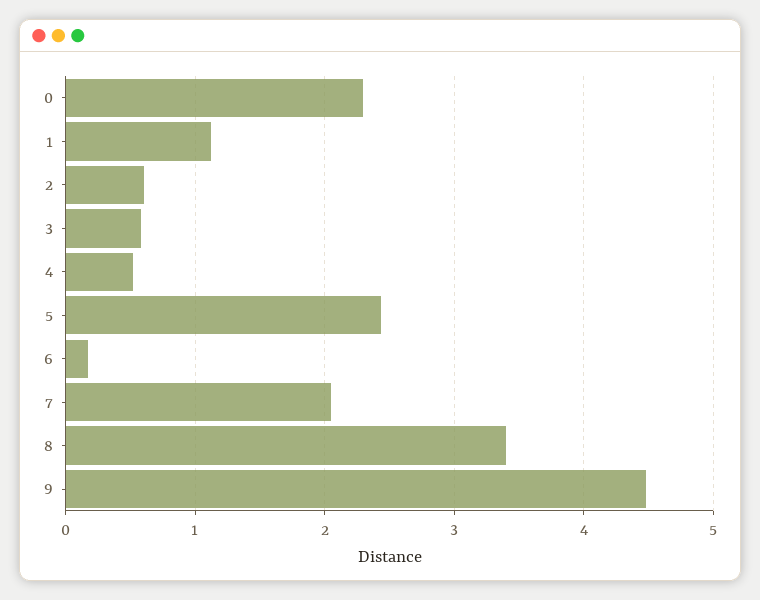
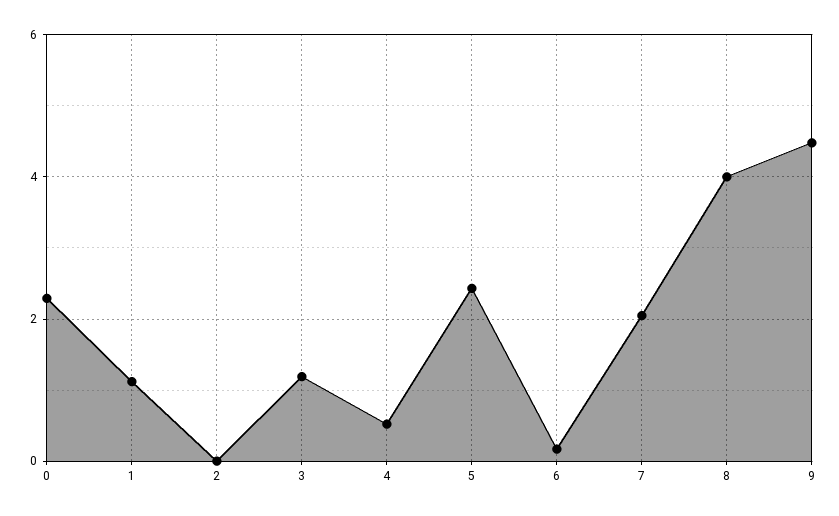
  {
    "0": 2.3,
    "1": 1.1,
-   "2": 0.6,
+   "2": 0,
-   "3": 0.6,
+   "3": 1.2,
    "4": 0.5,
    "5": 2.4,
    "6": 0.2,
    "7": 2.1,
-   "8": 3.4,
+   "8": 4,
    "9": 4.5
  }

